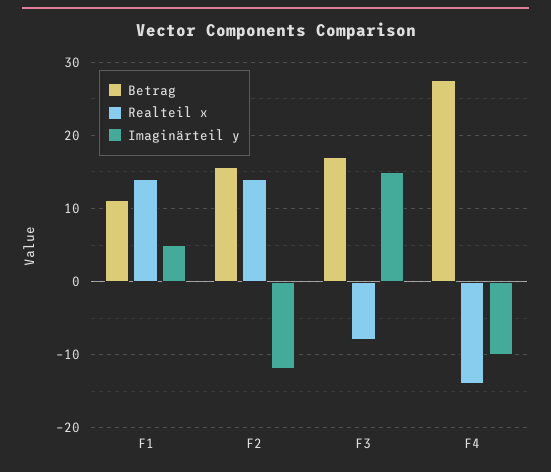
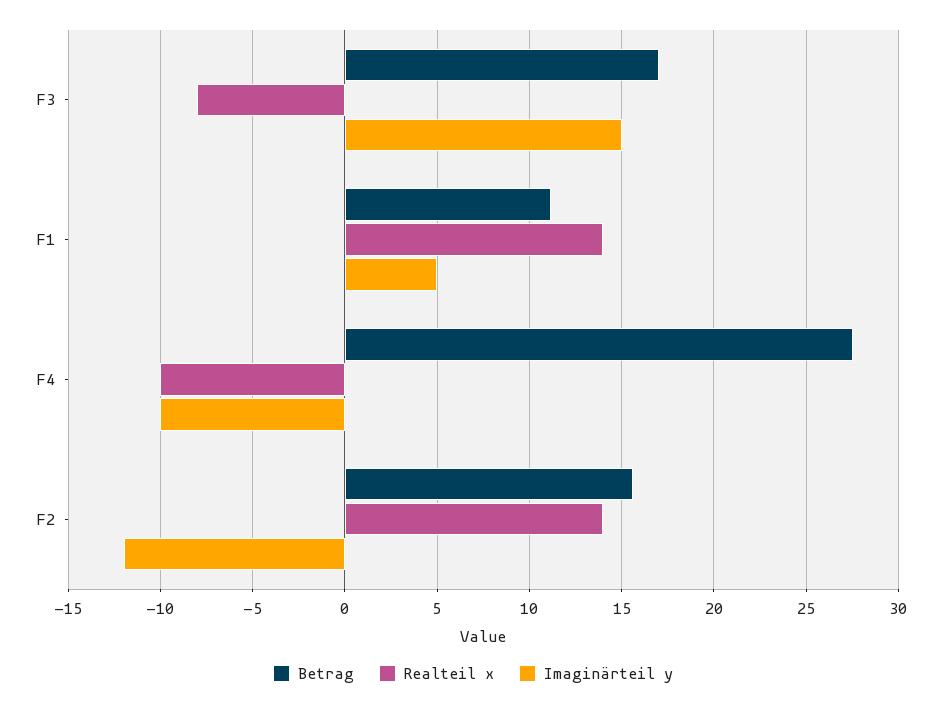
  {
    "Betrag": {
      "F1": 11,
      "F2": 15.5,
      "F3": 17,
      "F4": 27.5
    },
    "Realteil x": {
      "F1": 14,
      "F2": 14,
      "F3": -8,
-     "F4": -14
+     "F4": -10
    },
    "Imaginärteil y": {
      "F1": 5,
      "F2": -12,
      "F3": 15,
      "F4": -10
    }
  }

